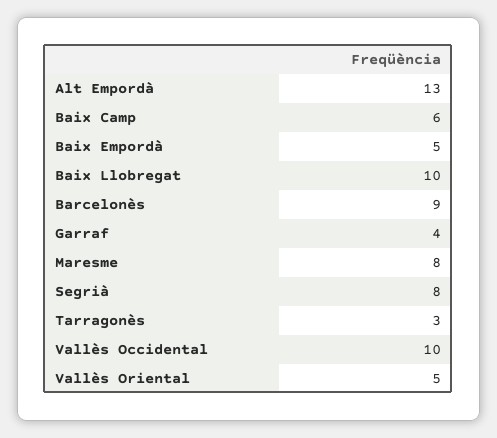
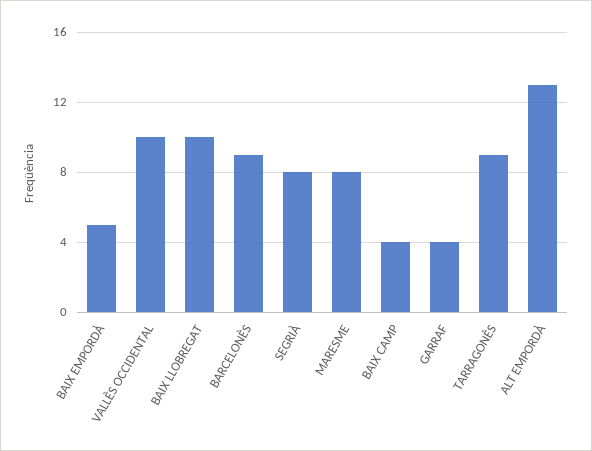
  {
    "Alt Empordà": 13,
-   "Baix Camp": 6,
+   "Baix Camp": 4,
    "Baix Empordà": 5,
    "Baix Llobregat": 10,
    "Barcelonès": 9,
    "Garraf": 4,
    "Maresme": 8,
    "Segrià": 8,
-   "Tarragonès": 3,
+   "Tarragonès": 9,
-   "Vallès Occidental": 10,
+   "Vallès Occidental": 10
-   "Vallès Oriental": 5
  }

